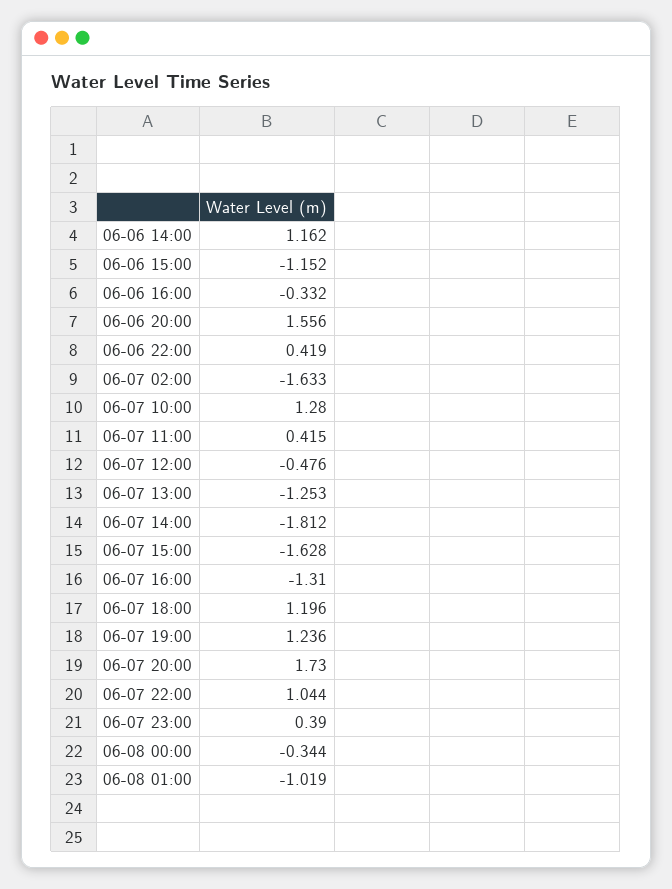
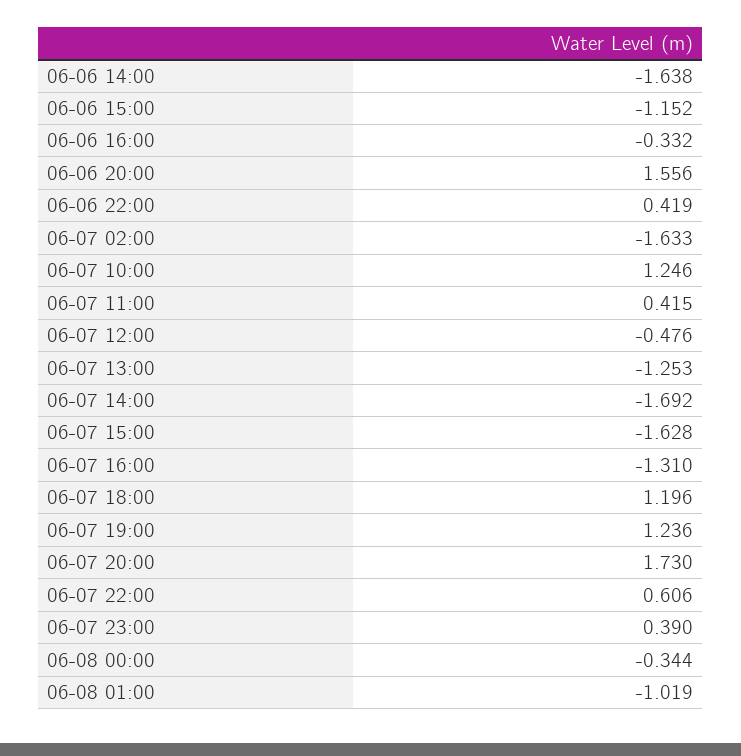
  {
-   "06-06 14:00": 1.162,
+   "06-06 14:00": -1.638,
    "06-06 15:00": -1.152,
    "06-06 16:00": -0.332,
    "06-06 20:00": 1.556,
    "06-06 22:00": 0.419,
    "06-07 02:00": -1.633,
-   "06-07 10:00": 1.28,
+   "06-07 10:00": 1.246,
    "06-07 11:00": 0.415,
    "06-07 12:00": -0.476,
    "06-07 13:00": -1.253,
-   "06-07 14:00": -1.812,
+   "06-07 14:00": -1.692,
    "06-07 15:00": -1.628,
    "06-07 16:00": -1.31,
    "06-07 18:00": 1.196,
    "06-07 19:00": 1.236,
    "06-07 20:00": 1.73,
-   "06-07 22:00": 1.044,
+   "06-07 22:00": 0.606,
    "06-07 23:00": 0.39,
    "06-08 00:00": -0.344,
    "06-08 01:00": -1.019
  }

